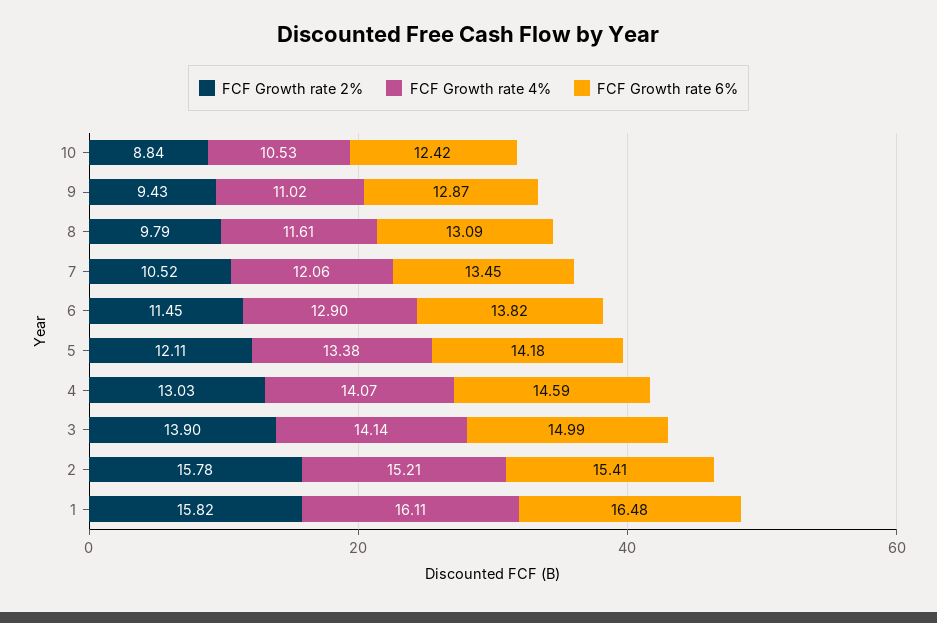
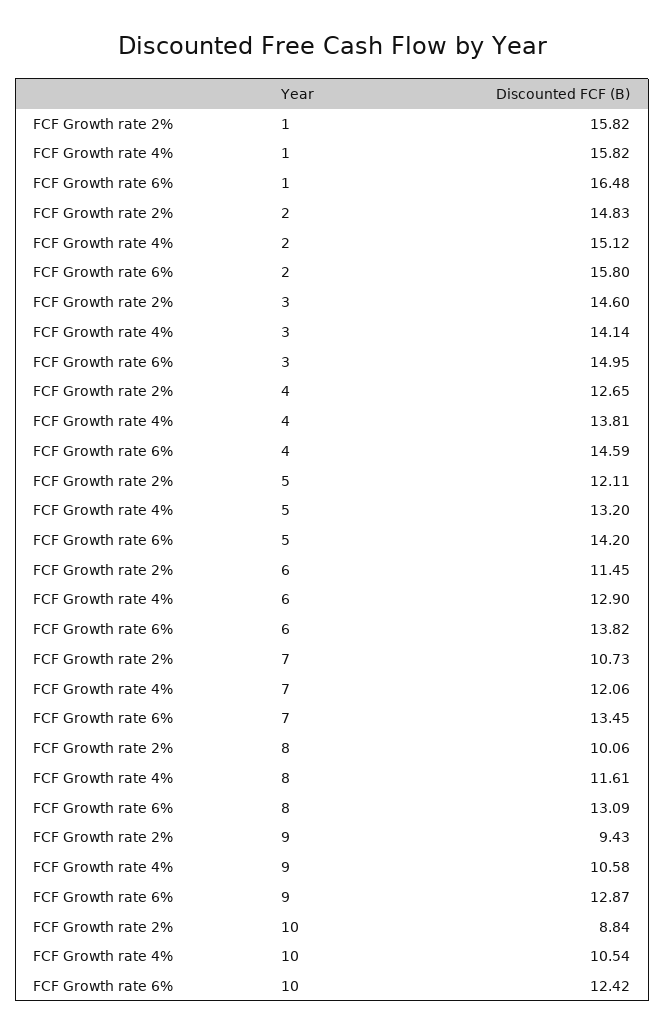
  {
    "FCF Growth rate 2%": {
      "10": 8.84,
      "9": 9.43,
-     "8": 9.79,
+     "8": 10.06,
-     "7": 10.52,
+     "7": 10.73,
      "6": 11.45,
      "5": 12.11,
-     "4": 13.03,
+     "4": 12.65,
-     "3": 13.9,
+     "3": 14.6,
-     "2": 15.78,
+     "2": 14.83,
      "1": 15.82
    },
    "FCF Growth rate 4%": {
-     "10": 10.53,
+     "10": 10.54,
-     "9": 11.02,
+     "9": 10.58,
      "8": 11.61,
      "7": 12.06,
      "6": 12.9,
-     "5": 13.38,
+     "5": 13.2,
-     "4": 14.07,
+     "4": 13.81,
      "3": 14.14,
-     "2": 15.21,
+     "2": 15.12,
-     "1": 16.11
+     "1": 15.82
    },
    "FCF Growth rate 6%": {
      "10": 12.42,
      "9": 12.87,
      "8": 13.09,
      "7": 13.45,
      "6": 13.82,
-     "5": 14.18,
+     "5": 14.2,
      "4": 14.59,
-     "3": 14.99,
+     "3": 14.95,
-     "2": 15.41,
+     "2": 15.8,
      "1": 16.48
    }
  }

